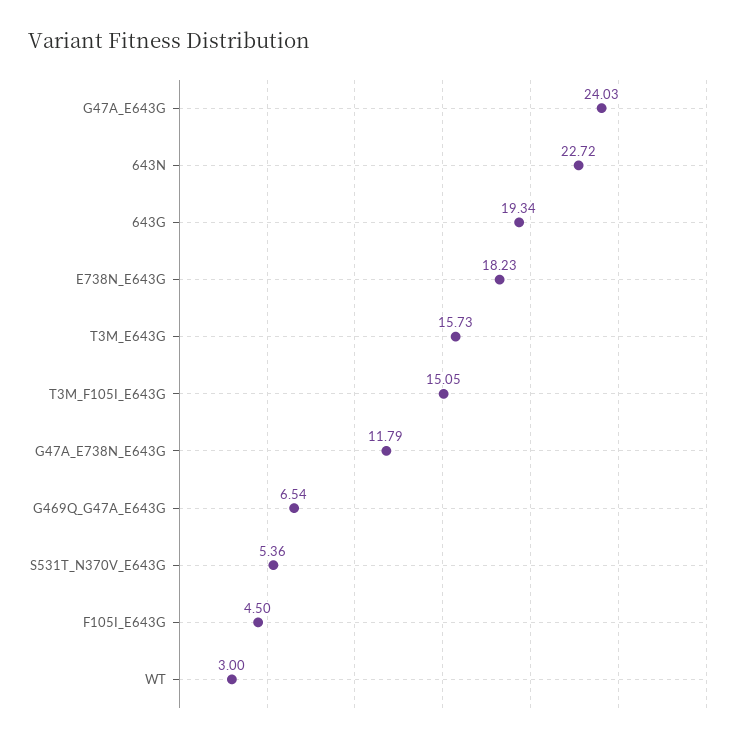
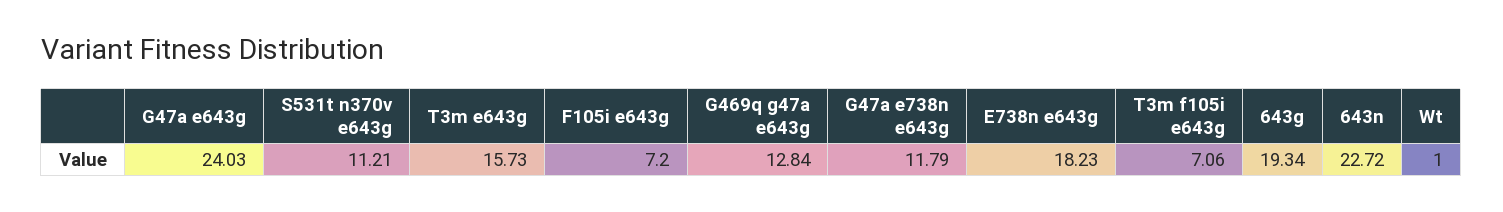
  {
    "G47A_E643G": 24.03,
    "643N": 22.72,
    "643G": 19.34,
    "E738N_E643G": 18.23,
    "T3M_E643G": 15.73,
-   "T3M_F105I_E643G": 15.05,
+   "T3M_F105I_E643G": 7.06,
    "G47A_E738N_E643G": 11.79,
-   "G469Q_G47A_E643G": 6.54,
+   "G469Q_G47A_E643G": 12.84,
-   "S531T_N370V_E643G": 5.36,
+   "S531T_N370V_E643G": 11.21,
-   "F105I_E643G": 4.5,
+   "F105I_E643G": 7.2,
-   "WT": 3
+   "WT": 1
  }

